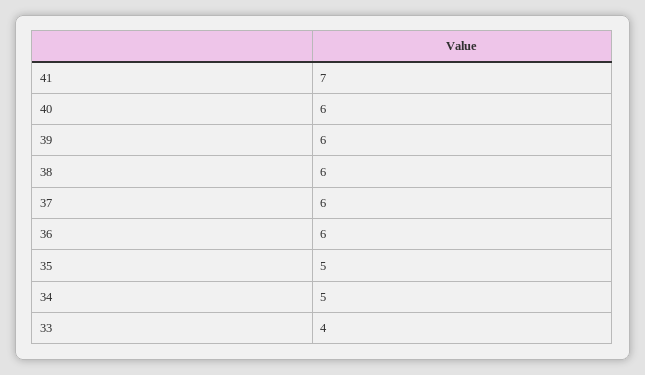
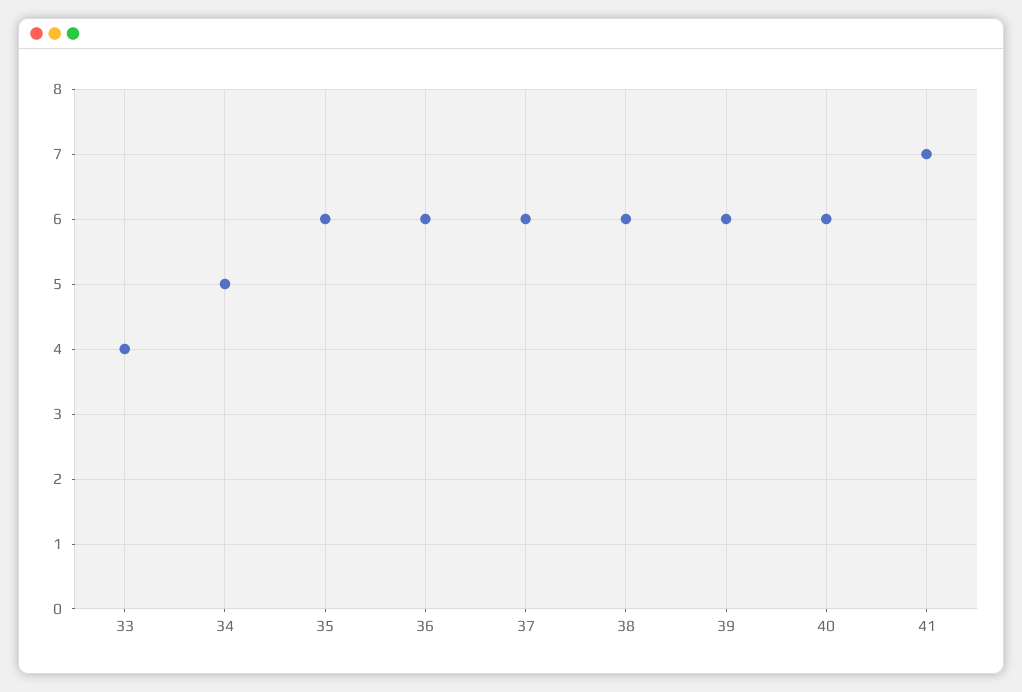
  {
    "41": 7,
    "40": 6,
    "39": 6,
    "38": 6,
    "37": 6,
    "36": 6,
-   "35": 5,
+   "35": 6,
    "34": 5,
    "33": 4
  }

